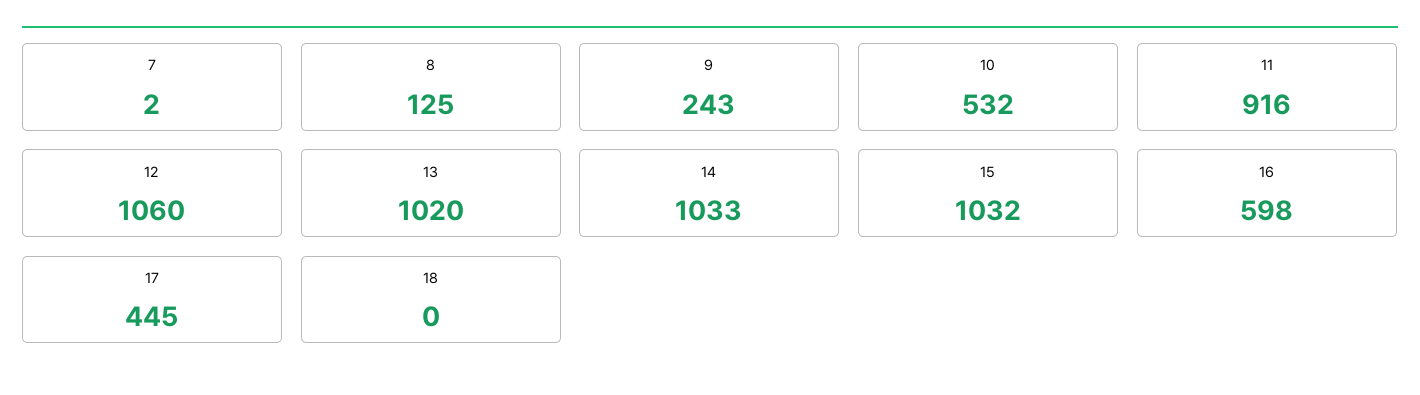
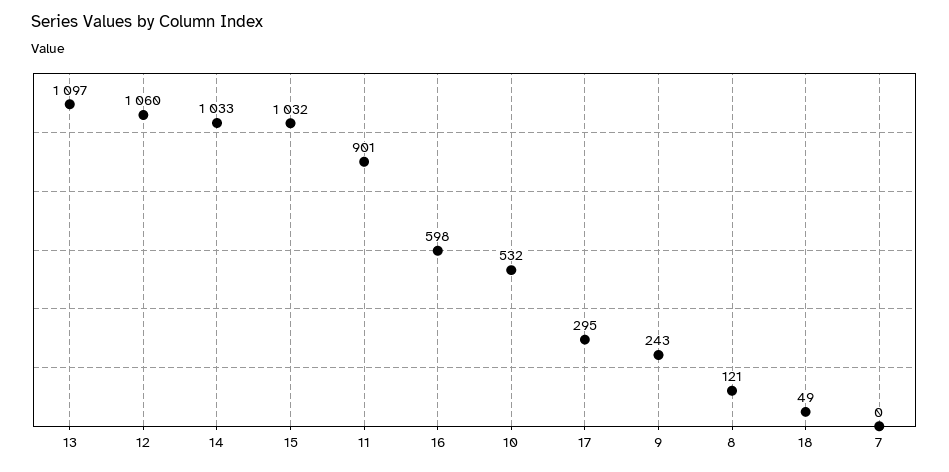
  {
-   "7": 2,
+   "7": 0,
-   "8": 125,
+   "8": 121,
    "9": 243,
    "10": 532,
-   "11": 916,
+   "11": 901,
    "12": 1060,
-   "13": 1020,
+   "13": 1097,
    "14": 1033,
    "15": 1032,
    "16": 598,
-   "17": 445,
+   "17": 295,
-   "18": 0
+   "18": 49
  }

